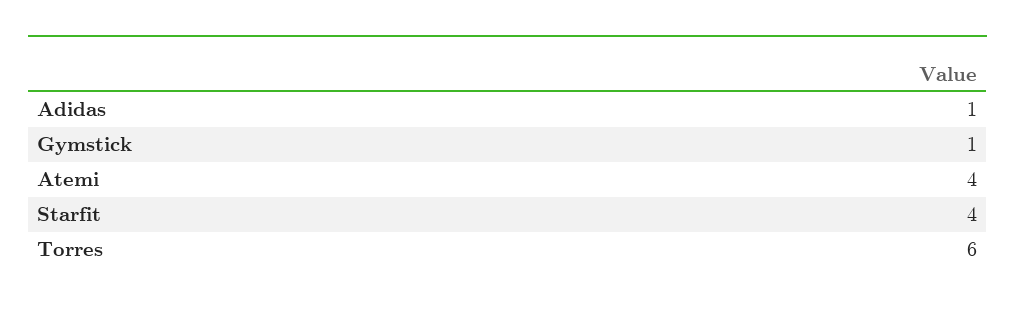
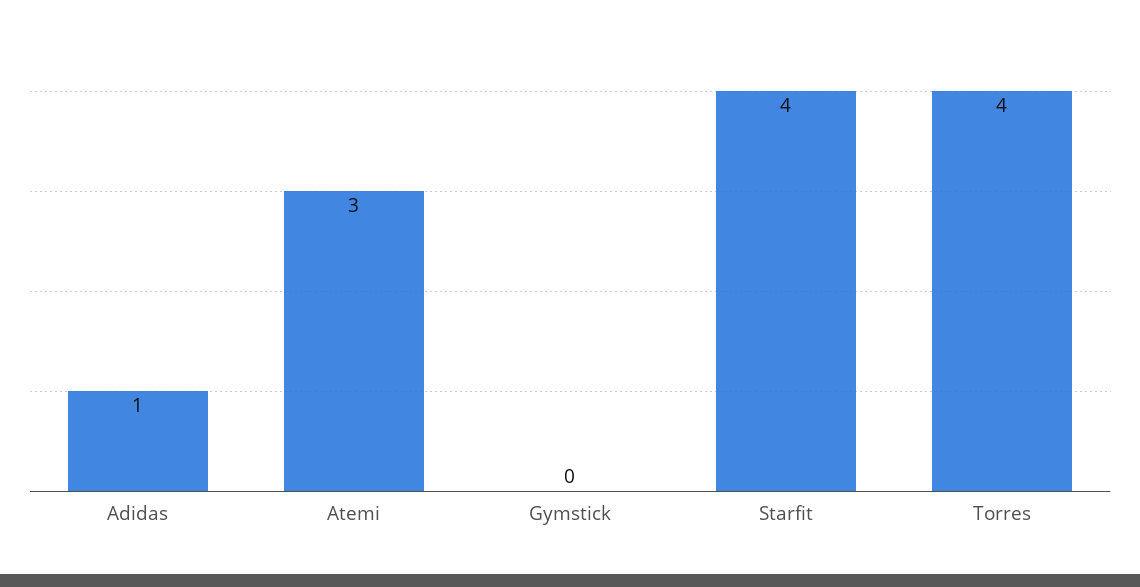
  {
    "Adidas": 1,
-   "Gymstick": 1,
+   "Gymstick": 0,
-   "Atemi": 4,
+   "Atemi": 3,
    "Starfit": 4,
-   "Torres": 6
+   "Torres": 4
  }

